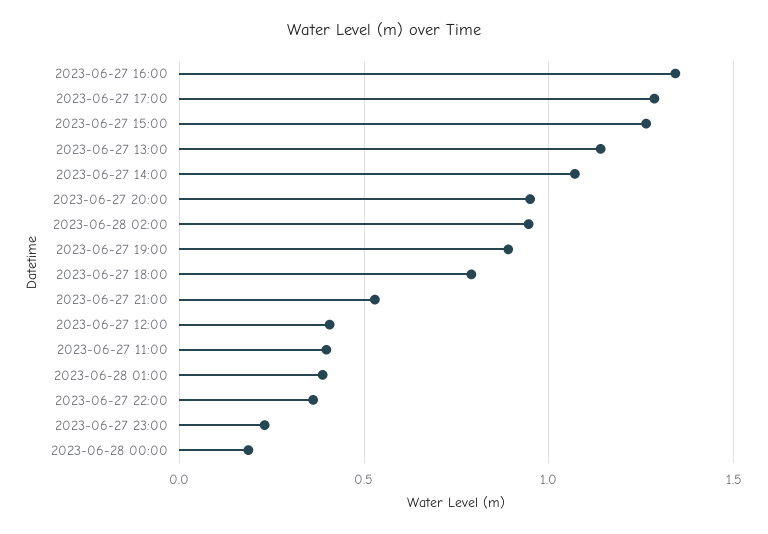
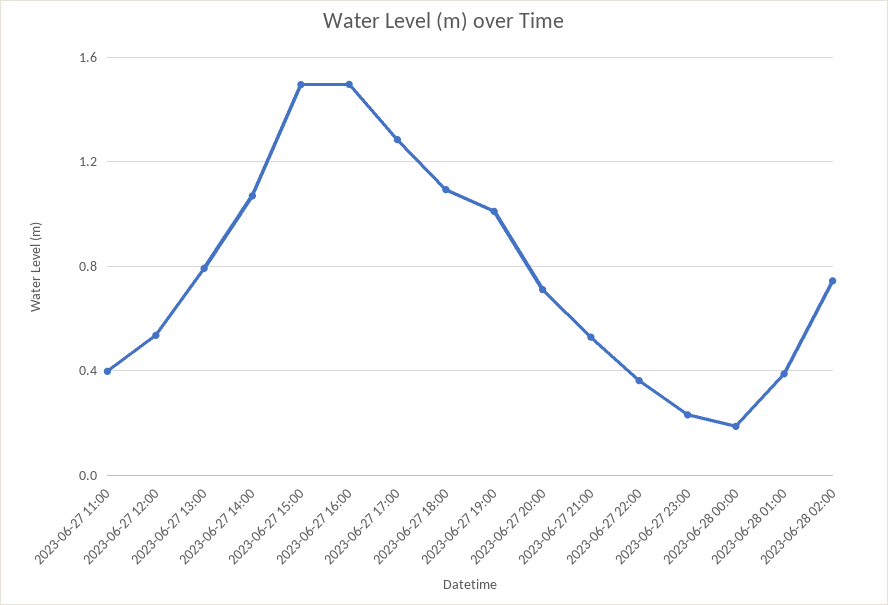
  {
-   "2023-06-27 16:00": 1.35,
+   "2023-06-27 16:00": 1.5,
    "2023-06-27 17:00": 1.3,
-   "2023-06-27 15:00": 1.25,
+   "2023-06-27 15:00": 1.5,
-   "2023-06-27 13:00": 1.15,
+   "2023-06-27 13:00": 0.8,
    "2023-06-27 14:00": 1.05,
-   "2023-06-27 20:00": 0.95,
+   "2023-06-27 20:00": 0.7,
-   "2023-06-28 02:00": 0.95,
+   "2023-06-28 02:00": 0.75,
-   "2023-06-27 19:00": 0.9,
+   "2023-06-27 19:00": 1,
-   "2023-06-27 18:00": 0.8,
+   "2023-06-27 18:00": 1.1,
    "2023-06-27 21:00": 0.55,
-   "2023-06-27 12:00": 0.4,
+   "2023-06-27 12:00": 0.55,
    "2023-06-27 11:00": 0.4,
    "2023-06-28 01:00": 0.4,
    "2023-06-27 22:00": 0.35,
    "2023-06-27 23:00": 0.25,
    "2023-06-28 00:00": 0.2
  }

